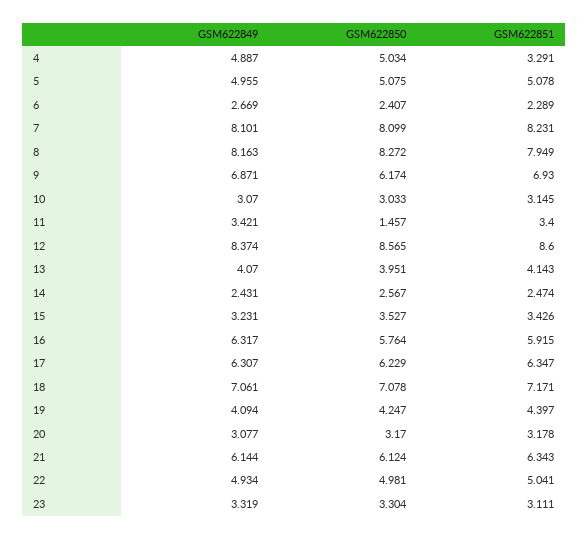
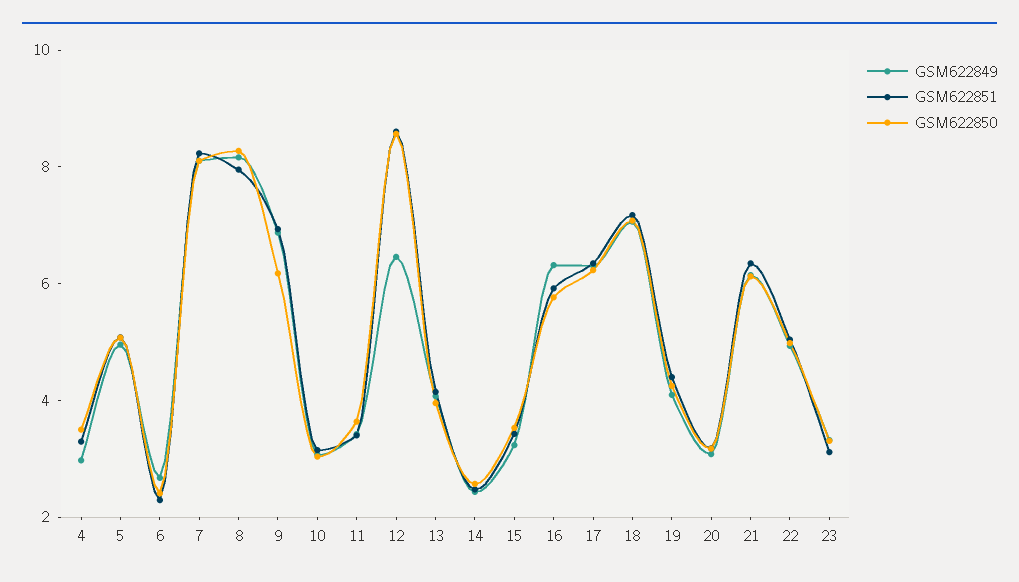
  {
    "GSM622849": {
-     "4": 4.887,
+     "4": 3,
      "5": 4.955,
      "6": 2.669,
      "7": 8.101,
      "8": 8.163,
      "9": 6.871,
      "10": 3.07,
      "11": 3.421,
-     "12": 8.374,
+     "12": 6.5,
      "13": 4.07,
      "14": 2.431,
      "15": 3.231,
      "16": 6.317,
      "17": 6.307,
      "18": 7.061,
      "19": 4.094,
      "20": 3.077,
      "21": 6.144,
      "22": 4.934,
      "23": 3.319
    },
    "GSM622850": {
-     "4": 5.034,
+     "4": 3.5,
      "5": 5.075,
      "6": 2.407,
      "7": 8.099,
      "8": 8.272,
      "9": 6.174,
      "10": 3.033,
-     "11": 1.457,
+     "11": 3.5,
      "12": 8.565,
      "13": 3.951,
      "14": 2.567,
      "15": 3.527,
      "16": 5.764,
      "17": 6.229,
      "18": 7.078,
      "19": 4.247,
      "20": 3.17,
      "21": 6.124,
      "22": 4.981,
      "23": 3.304
    },
    "GSM622851": {
      "4": 3.291,
      "5": 5.078,
      "6": 2.289,
      "7": 8.231,
      "8": 7.949,
      "9": 6.93,
      "10": 3.145,
      "11": 3.4,
      "12": 8.6,
      "13": 4.143,
      "14": 2.474,
      "15": 3.426,
      "16": 5.915,
      "17": 6.347,
      "18": 7.171,
      "19": 4.397,
      "20": 3.178,
      "21": 6.343,
      "22": 5.041,
      "23": 3.111
    }
  }

